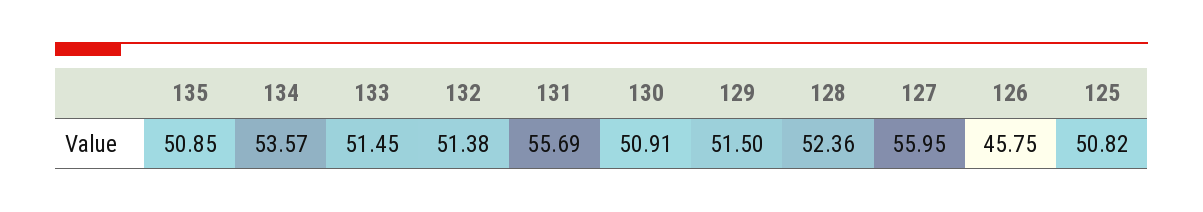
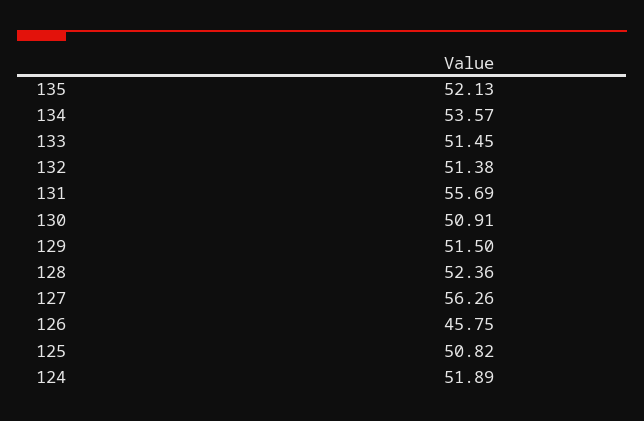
  {
-   "135": 50.85,
+   "135": 52.13,
    "134": 53.57,
    "133": 51.45,
    "132": 51.38,
    "131": 55.69,
    "130": 50.91,
    "129": 51.5,
    "128": 52.36,
-   "127": 55.95,
+   "127": 56.26,
    "126": 45.75,
-   "125": 50.82
+   "125": 50.82,
+   "124": 51.89
  }

